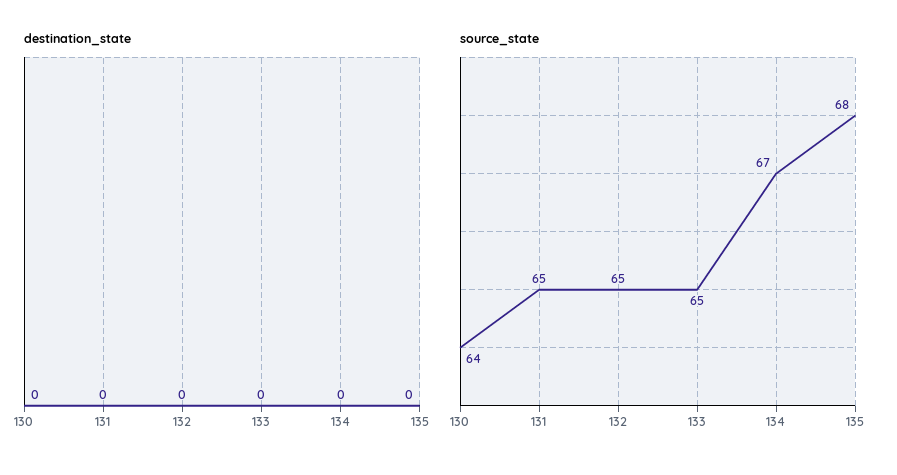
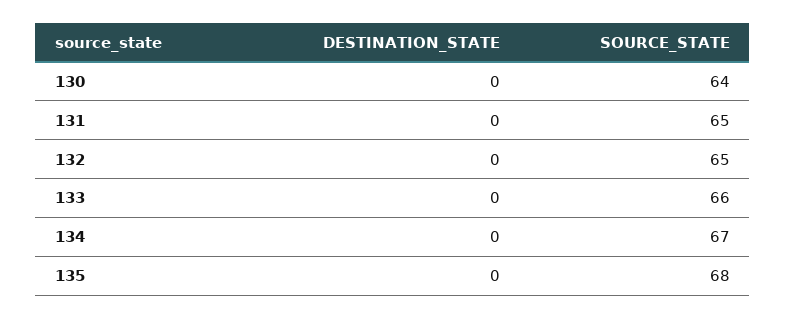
  {
    "destination_state": {
      "130": 0,
      "131": 0,
      "132": 0,
      "133": 0,
      "134": 0,
      "135": 0
    },
    "source_state": {
      "130": 64,
      "131": 65,
      "132": 65,
-     "133": 65,
+     "133": 66,
      "134": 67,
      "135": 68
    }
  }

